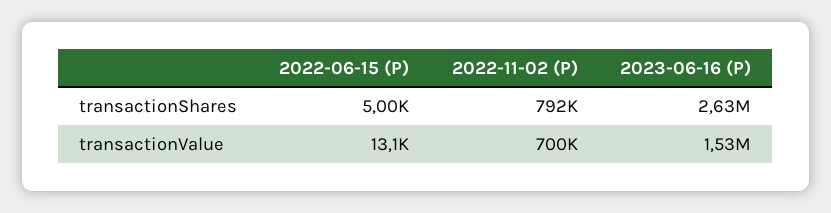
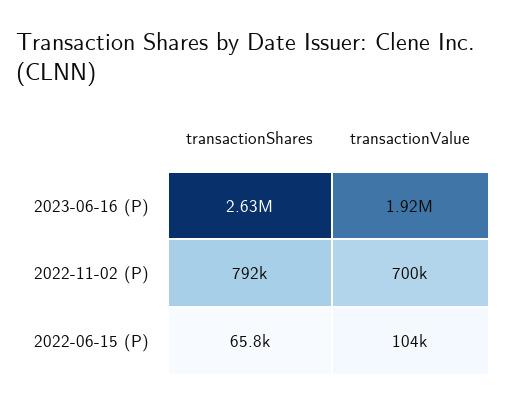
  {
    "2022-06-15 (P)": {
-     "transactionShares": 5000,
+     "transactionShares": 65800,
-     "transactionValue": 13100
+     "transactionValue": 104000
    },
    "2022-11-02 (P)": {
      "transactionShares": 792000,
      "transactionValue": 700000
    },
    "2023-06-16 (P)": {
      "transactionShares": 2630000,
-     "transactionValue": 1530000
+     "transactionValue": 1920000
    }
  }

